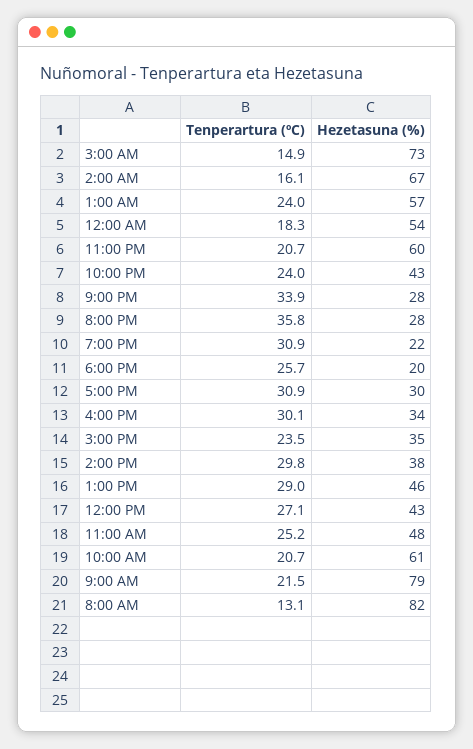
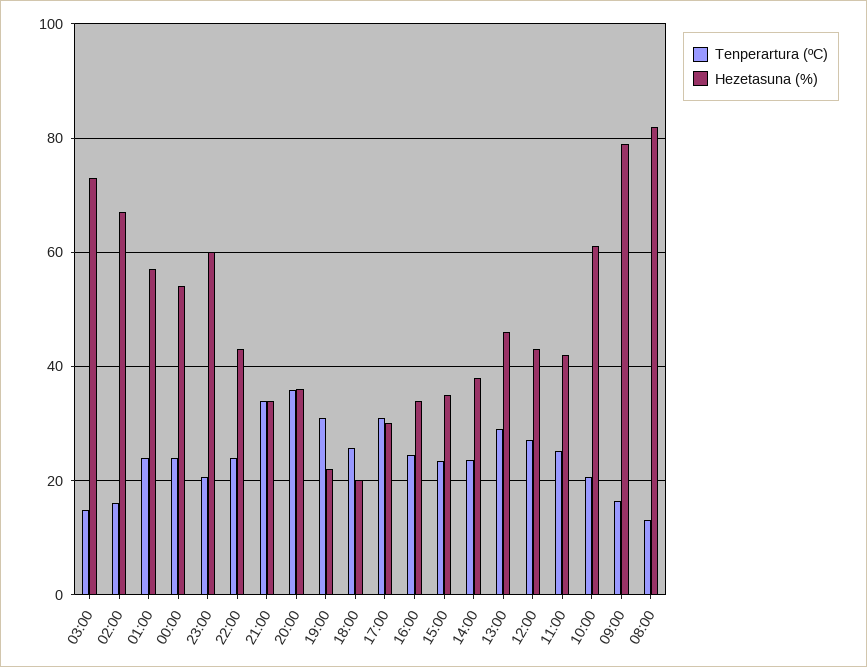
  {
    "Tenperartura (ºC)": {
      "3:00 AM": 14.9,
      "2:00 AM": 16.1,
      "1:00 AM": 24,
-     "12:00 AM": 18.3,
+     "12:00 AM": 24,
      "11:00 PM": 20.7,
      "10:00 PM": 24,
      "9:00 PM": 33.9,
      "8:00 PM": 35.8,
      "7:00 PM": 30.9,
      "6:00 PM": 25.7,
      "5:00 PM": 30.9,
-     "4:00 PM": 30.1,
+     "4:00 PM": 24,
      "3:00 PM": 23.5,
-     "2:00 PM": 29.8,
+     "2:00 PM": 24,
      "1:00 PM": 29,
      "12:00 PM": 27.1,
      "11:00 AM": 25.2,
      "10:00 AM": 20.7,
-     "9:00 AM": 21.5,
+     "9:00 AM": 16,
      "8:00 AM": 13.1
    },
    "Hezetasuna (%)": {
      "3:00 AM": 73,
      "2:00 AM": 67,
      "1:00 AM": 57,
      "12:00 AM": 54,
      "11:00 PM": 60,
      "10:00 PM": 43,
-     "9:00 PM": 28,
+     "9:00 PM": 34,
-     "8:00 PM": 28,
+     "8:00 PM": 36,
      "7:00 PM": 22,
      "6:00 PM": 20,
      "5:00 PM": 30,
      "4:00 PM": 34,
      "3:00 PM": 35,
      "2:00 PM": 38,
      "1:00 PM": 46,
      "12:00 PM": 43,
-     "11:00 AM": 48,
+     "11:00 AM": 42,
      "10:00 AM": 61,
      "9:00 AM": 79,
      "8:00 AM": 82
    }
  }

